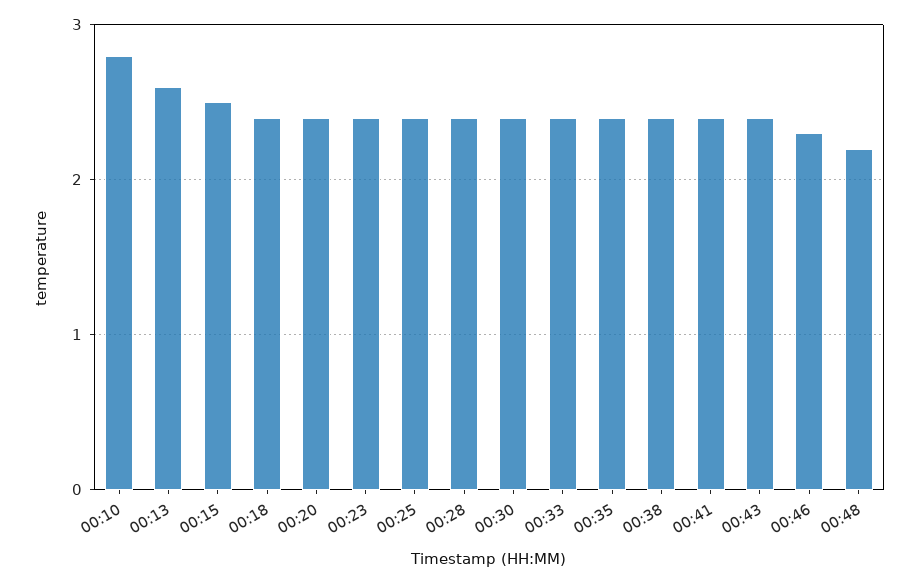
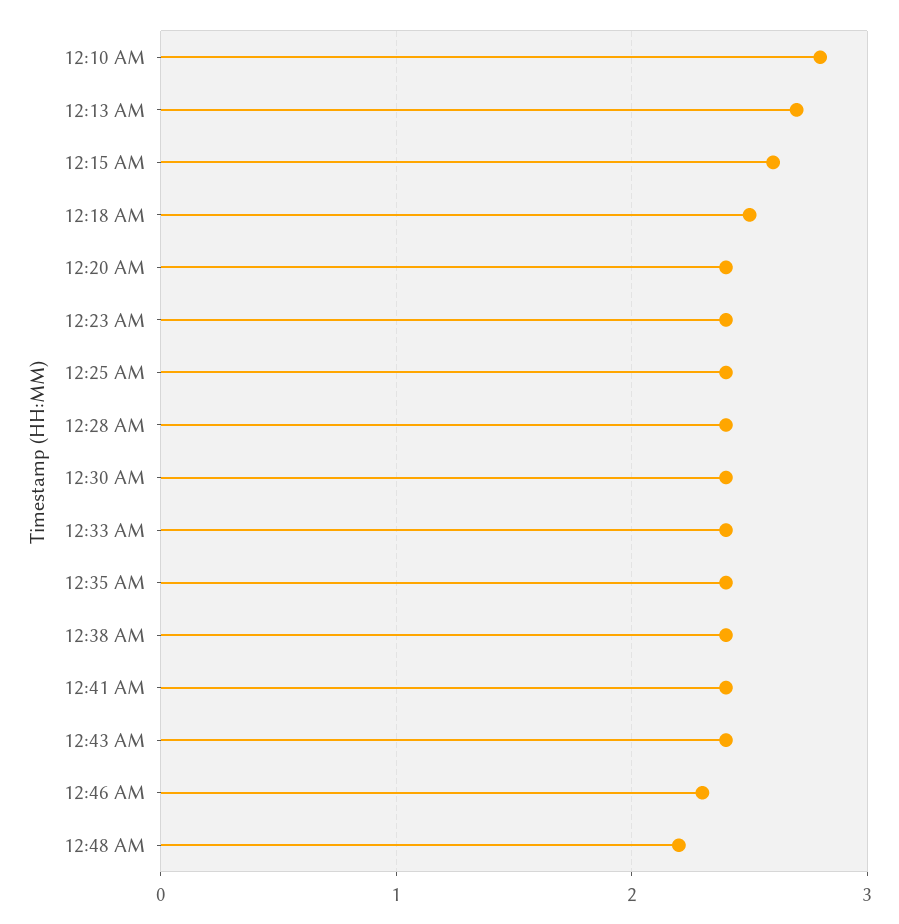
  {
    "00:10": 2.8,
-   "00:13": 2.6,
+   "00:13": 2.7,
-   "00:15": 2.5,
+   "00:15": 2.6,
-   "00:18": 2.4,
+   "00:18": 2.5,
    "00:20": 2.4,
    "00:23": 2.4,
    "00:25": 2.4,
    "00:28": 2.4,
    "00:30": 2.4,
    "00:33": 2.4,
    "00:35": 2.4,
    "00:38": 2.4,
    "00:41": 2.4,
    "00:43": 2.4,
    "00:46": 2.3,
    "00:48": 2.2
  }

